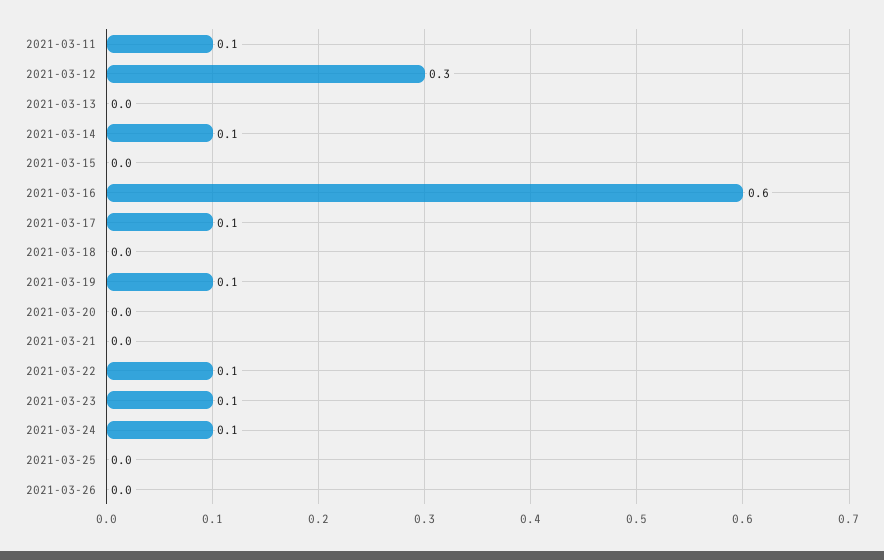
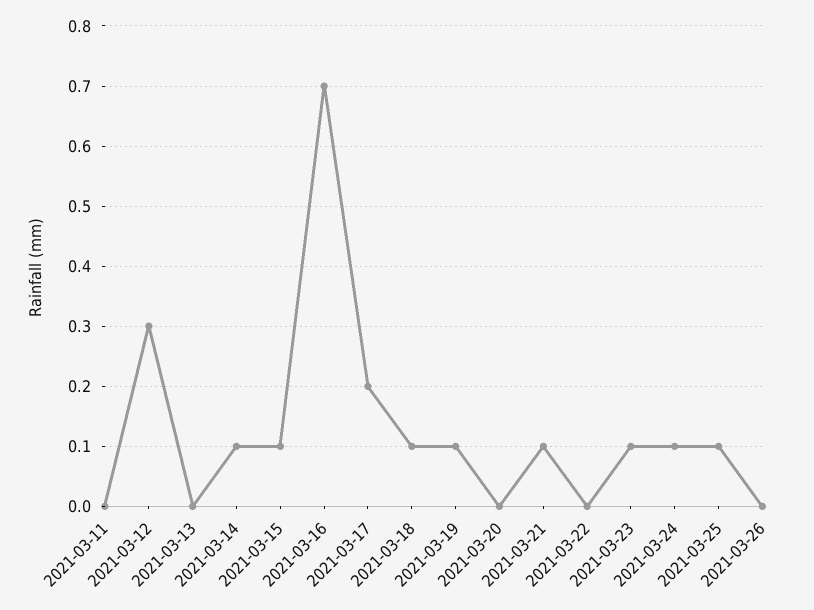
  {
-   "2021-03-11": 0.1,
+   "2021-03-11": 0,
    "2021-03-12": 0.3,
    "2021-03-13": 0,
    "2021-03-14": 0.1,
-   "2021-03-15": 0,
+   "2021-03-15": 0.1,
-   "2021-03-16": 0.6,
+   "2021-03-16": 0.7,
-   "2021-03-17": 0.1,
+   "2021-03-17": 0.2,
-   "2021-03-18": 0,
+   "2021-03-18": 0.1,
    "2021-03-19": 0.1,
    "2021-03-20": 0,
-   "2021-03-21": 0,
+   "2021-03-21": 0.1,
-   "2021-03-22": 0.1,
+   "2021-03-22": 0,
    "2021-03-23": 0.1,
    "2021-03-24": 0.1,
-   "2021-03-25": 0,
+   "2021-03-25": 0.1,
    "2021-03-26": 0
  }

